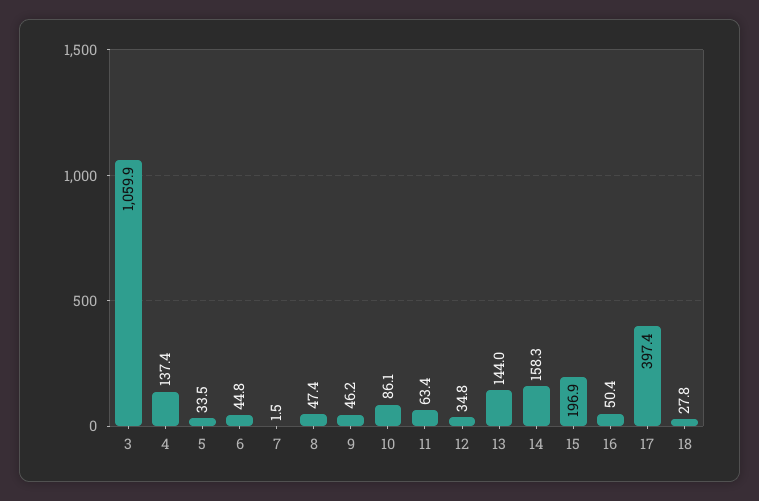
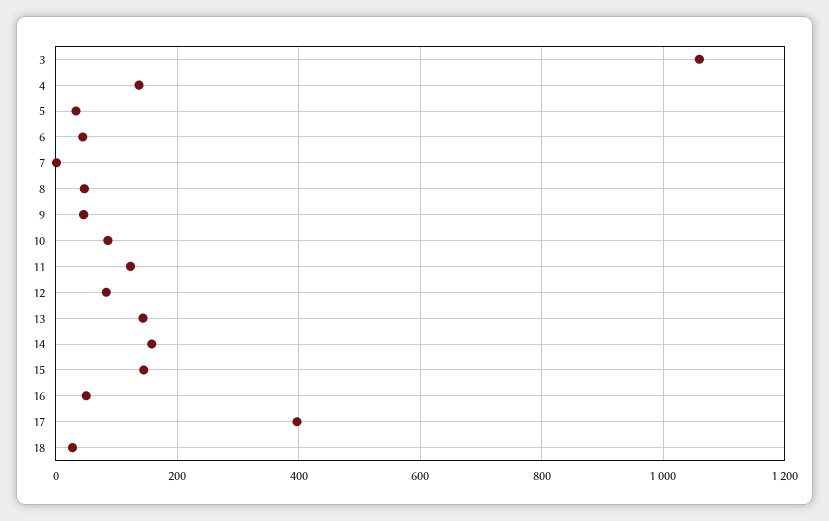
  {
    "3": 1059.9,
    "4": 137.4,
    "5": 33.5,
    "6": 44.8,
    "7": 1.5,
    "8": 47.4,
    "9": 46.2,
    "10": 86.1,
-   "11": 63.4,
+   "11": 120,
-   "12": 34.8,
+   "12": 80,
    "13": 144,
    "14": 158.3,
-   "15": 196.9,
+   "15": 140,
    "16": 50.4,
    "17": 397.4,
    "18": 27.8
  }

